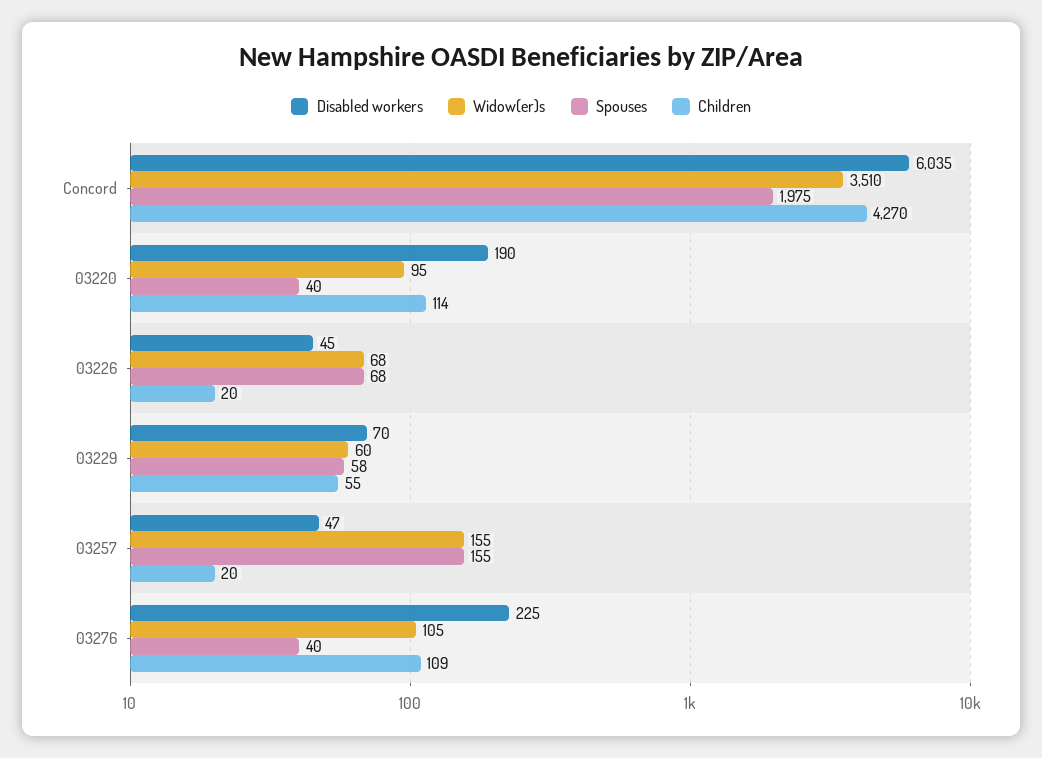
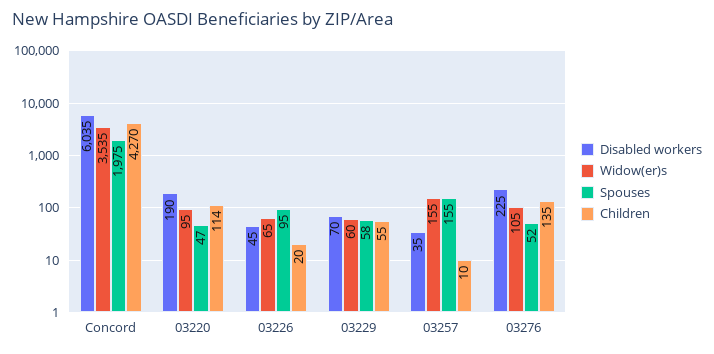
  {
    "Disabled workers": {
      "Concord": 6035,
      "03220": 190,
      "03226": 45,
      "03229": 70,
-     "03257": 47,
+     "03257": 35,
      "03276": 225
    },
    "Widow(er)s": {
-     "Concord": 3510,
+     "Concord": 3535,
      "03220": 95,
-     "03226": 68,
+     "03226": 65,
      "03229": 60,
      "03257": 155,
      "03276": 105
    },
    "Spouses": {
      "Concord": 1975,
-     "03220": 40,
+     "03220": 47,
-     "03226": 68,
+     "03226": 95,
      "03229": 58,
      "03257": 155,
-     "03276": 40
+     "03276": 52
    },
    "Children": {
      "Concord": 4270,
      "03220": 114,
      "03226": 20,
      "03229": 55,
-     "03257": 20,
+     "03257": 10,
-     "03276": 109
+     "03276": 135
    }
  }

